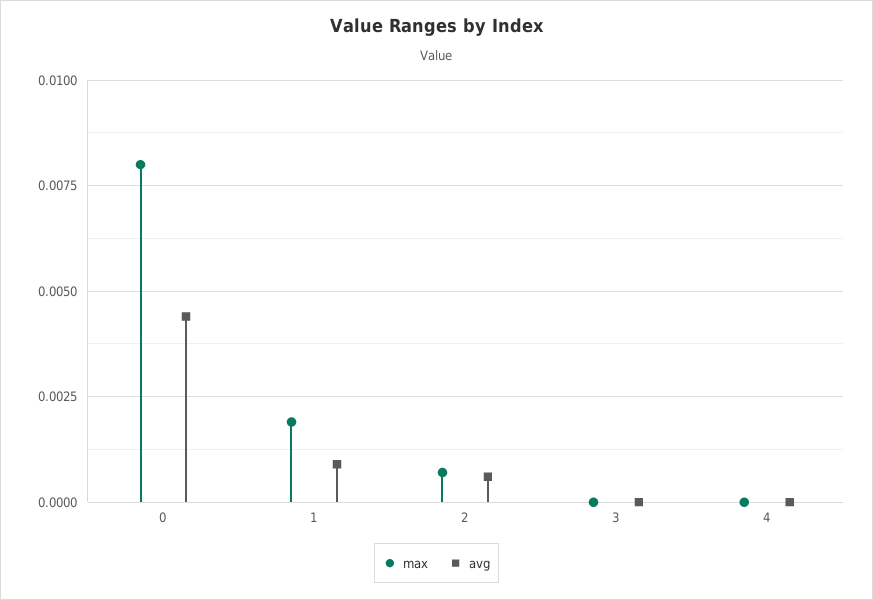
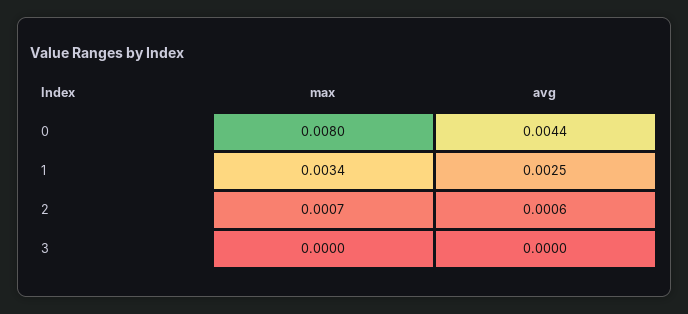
  {
    "max": {
      "0": 0.008,
-     "1": 0.002,
+     "1": 0.0034,
      "2": 0.0007,
-     "3": 0,
+     "3": 0
-     "4": 0
    },
    "avg": {
      "0": 0.0044,
-     "1": 0.001,
+     "1": 0.0025,
      "2": 0.0006,
-     "3": 0,
+     "3": 0
-     "4": 0
    }
  }

